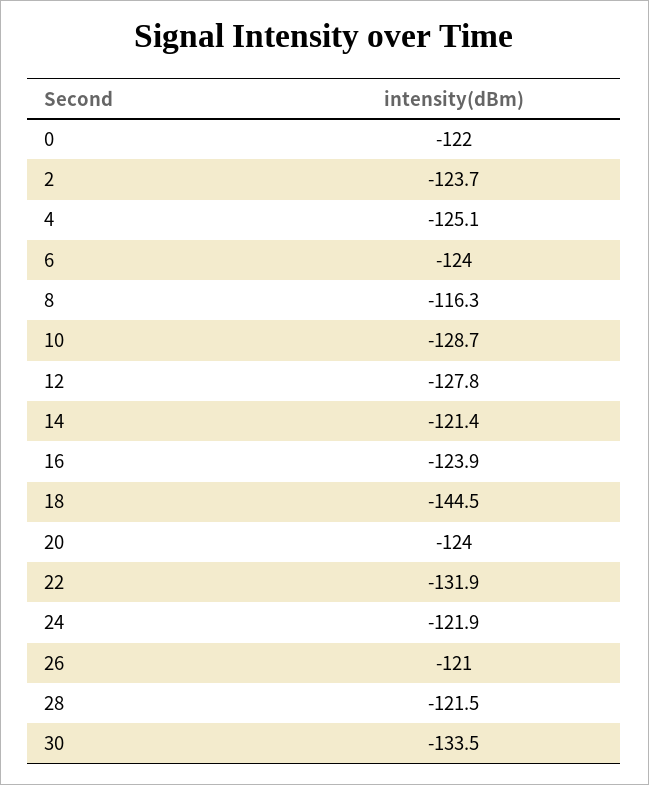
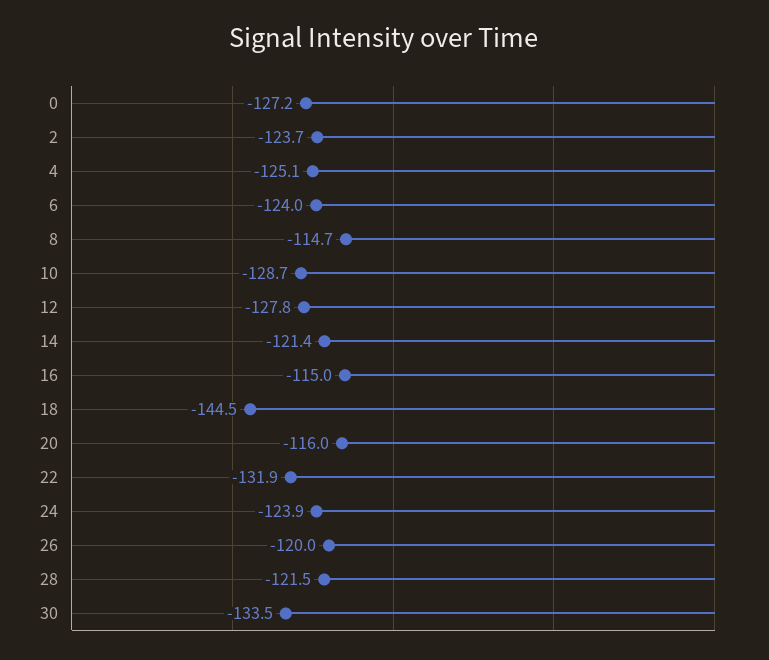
  {
-   "0": -122,
+   "0": -127.2,
    "2": -123.7,
    "4": -125.1,
    "6": -124,
-   "8": -116.3,
+   "8": -114.7,
    "10": -128.7,
    "12": -127.8,
    "14": -121.4,
-   "16": -123.9,
+   "16": -115,
    "18": -144.5,
-   "20": -124,
+   "20": -116,
    "22": -131.9,
-   "24": -121.9,
+   "24": -123.9,
-   "26": -121,
+   "26": -120,
    "28": -121.5,
    "30": -133.5
  }

